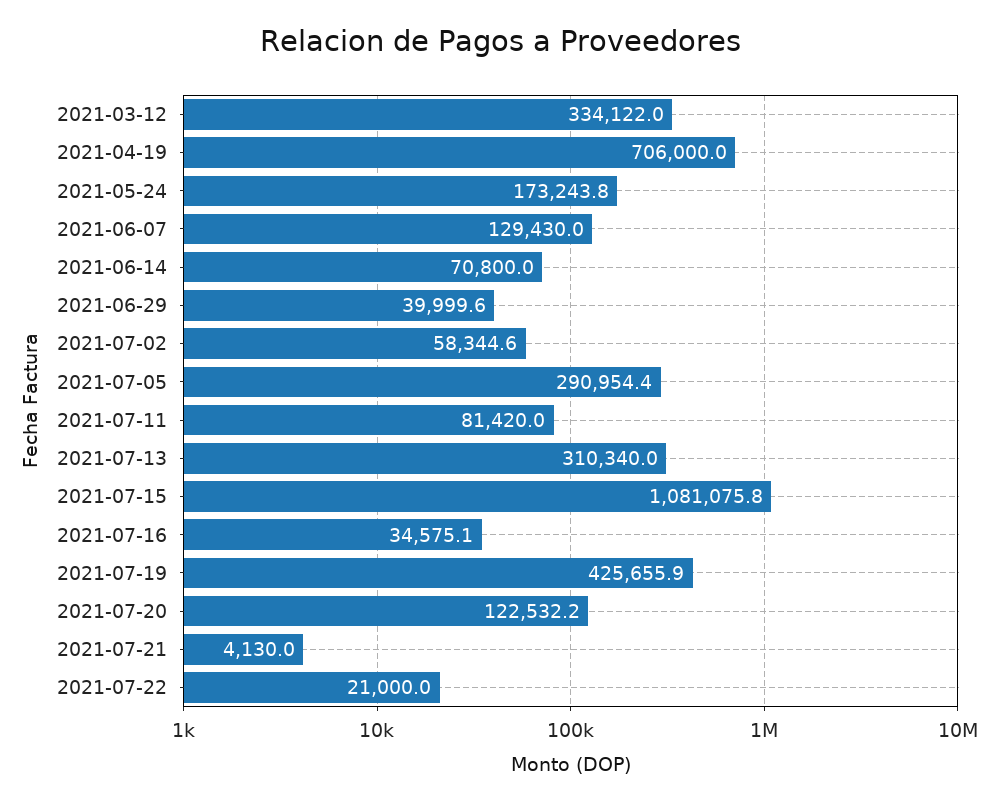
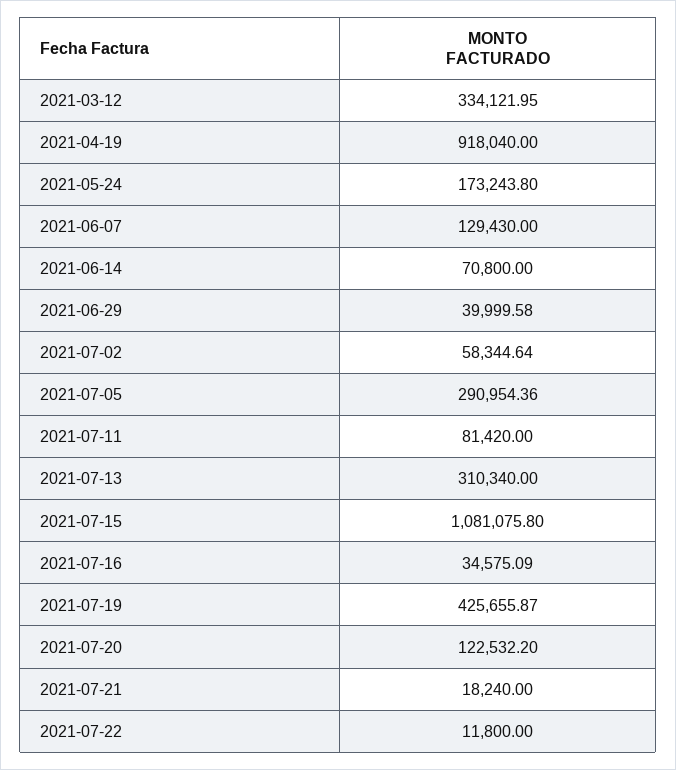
  {
    "2021-03-12": 334121.95,
-   "2021-04-19": 706000,
+   "2021-04-19": 918040,
    "2021-05-24": 173243.8,
    "2021-06-07": 129430,
    "2021-06-14": 70800,
    "2021-06-29": 39999.58,
    "2021-07-02": 58344.64,
    "2021-07-05": 290954.36,
    "2021-07-11": 81420,
    "2021-07-13": 310340,
    "2021-07-15": 1081075.8,
    "2021-07-16": 34575.09,
    "2021-07-19": 425655.87,
    "2021-07-20": 122532.2,
-   "2021-07-21": 4130,
+   "2021-07-21": 18240,
-   "2021-07-22": 21000
+   "2021-07-22": 11800
  }

